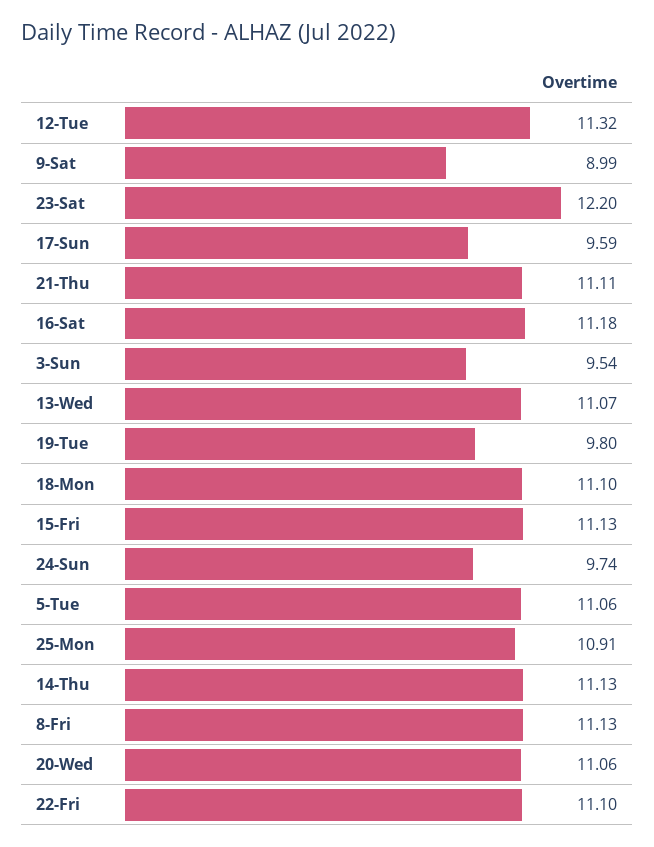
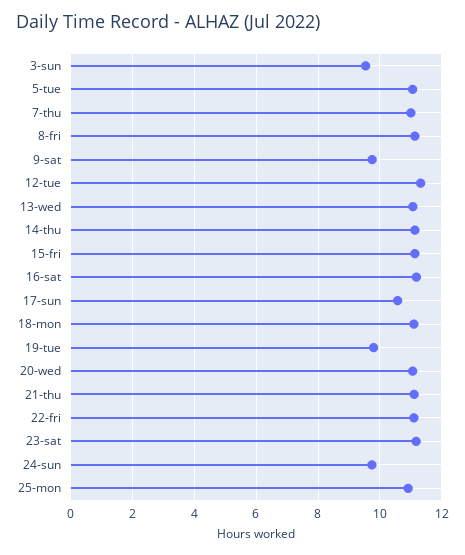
  {
    "12-Tue": 11.32,
-   "9-Sat": 8.99,
+   "9-Sat": 9.8,
-   "23-Sat": 12.2,
+   "23-Sat": 11.2,
-   "17-Sun": 9.59,
+   "17-Sun": 10.6,
    "21-Thu": 11.11,
    "16-Sat": 11.18,
    "3-Sun": 9.54,
    "13-Wed": 11.07,
    "19-Tue": 9.8,
    "18-Mon": 11.1,
    "15-Fri": 11.13,
    "24-Sun": 9.74,
    "5-Tue": 11.06,
    "25-Mon": 10.91,
    "14-Thu": 11.13,
    "8-Fri": 11.13,
    "20-Wed": 11.06,
-   "22-Fri": 11.1
+   "22-Fri": 11.1,
+   "7-thu": 11
  }

